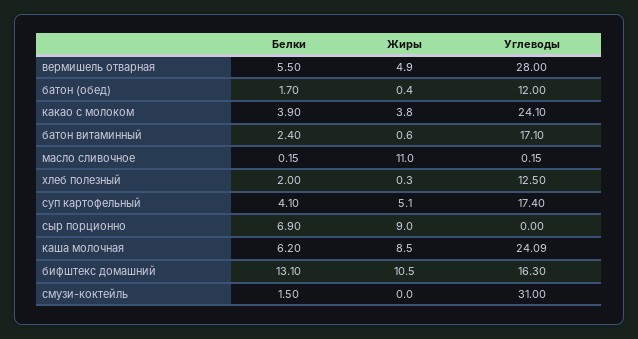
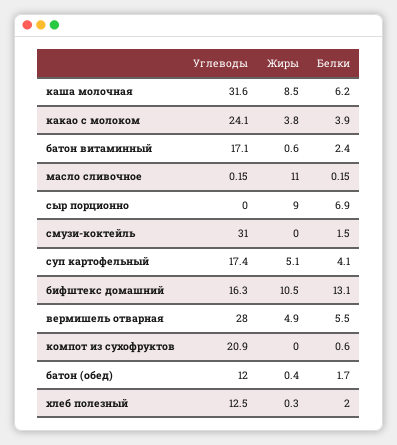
  {
    "Белки": {
      "вермишель отварная": 5.5,
      "батон (обед)": 1.7,
      "какао с молоком": 3.9,
      "батон витаминный": 2.4,
      "масло сливочное": 0.15,
      "хлеб полезный": 2,
      "суп картофельный": 4.1,
      "сыр порционно": 6.9,
      "каша молочная": 6.2,
      "бифштекс домашний": 13.1,
-     "смузи-коктейль": 1.5
+     "смузи-коктейль": 1.5,
+     "компот из сухофруктов": 0.6
    },
    "Жиры": {
      "вермишель отварная": 4.9,
      "батон (обед)": 0.4,
      "какао с молоком": 3.8,
      "батон витаминный": 0.6,
      "масло сливочное": 11,
      "хлеб полезный": 0.3,
      "суп картофельный": 5.1,
      "сыр порционно": 9,
      "каша молочная": 8.5,
      "бифштекс домашний": 10.5,
-     "смузи-коктейль": 0
+     "смузи-коктейль": 0,
+     "компот из сухофруктов": 0
    },
    "Углеводы": {
      "вермишель отварная": 28,
      "батон (обед)": 12,
      "какао с молоком": 24.1,
      "батон витаминный": 17.1,
      "масло сливочное": 0.15,
      "хлеб полезный": 12.5,
      "суп картофельный": 17.4,
      "сыр порционно": 0,
-     "каша молочная": 24.09,
+     "каша молочная": 31.6,
      "бифштекс домашний": 16.3,
-     "смузи-коктейль": 31
+     "смузи-коктейль": 31,
+     "компот из сухофруктов": 20.9
    }
  }

